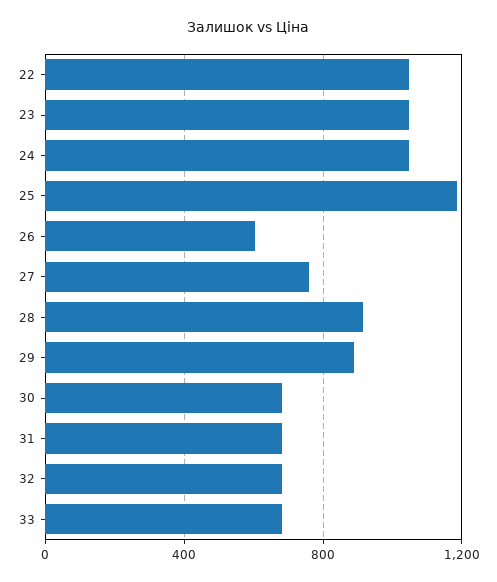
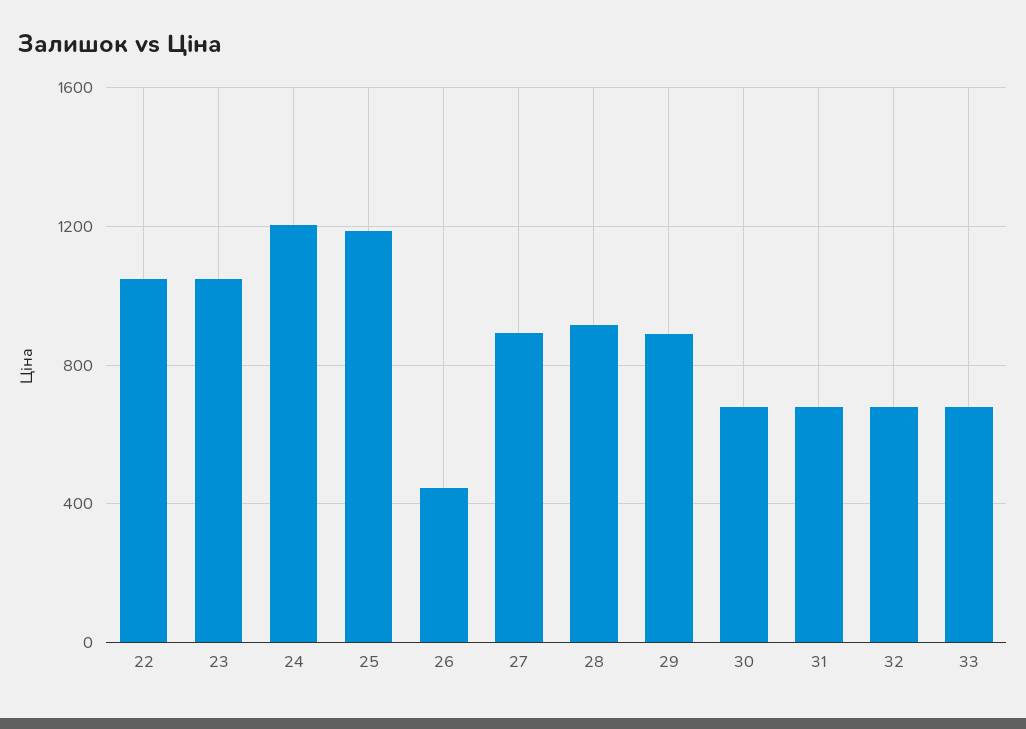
  {
    "22": 1050,
    "23": 1050,
-   "24": 1050,
+   "24": 1200,
    "25": 1200,
-   "26": 600,
+   "26": 450,
-   "27": 750,
+   "27": 900,
    "28": 900,
    "29": 900,
    "30": 700,
    "31": 700,
    "32": 700,
    "33": 700
  }

